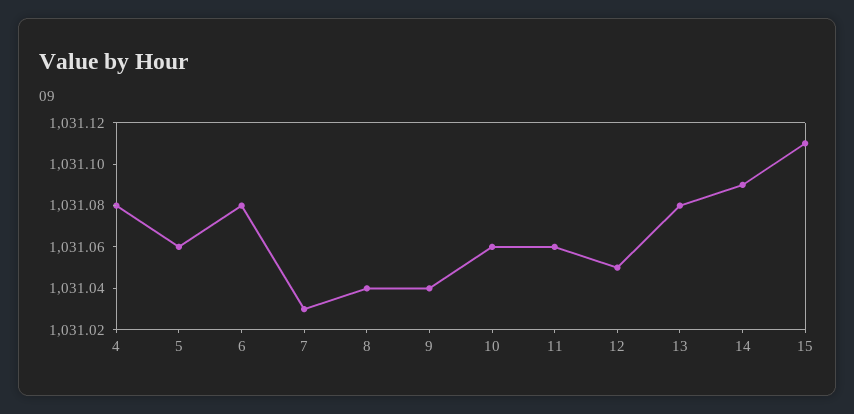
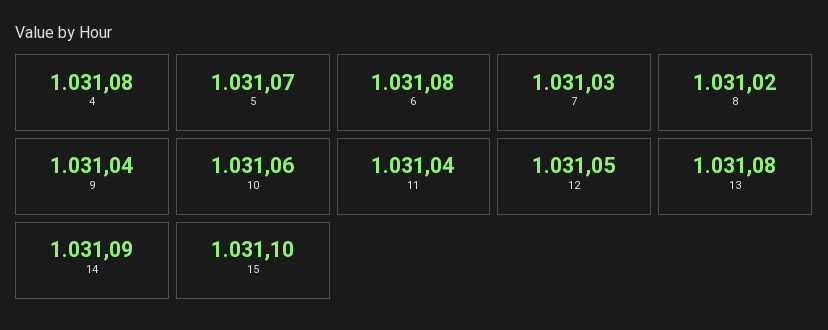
  {
    "4": 1031.08,
-   "5": 1031.06,
+   "5": 1031.07,
    "6": 1031.08,
    "7": 1031.03,
-   "8": 1031.04,
+   "8": 1031.02,
    "9": 1031.04,
    "10": 1031.06,
-   "11": 1031.06,
+   "11": 1031.04,
    "12": 1031.05,
    "13": 1031.08,
    "14": 1031.09,
-   "15": 1031.11
+   "15": 1031.1
  }

